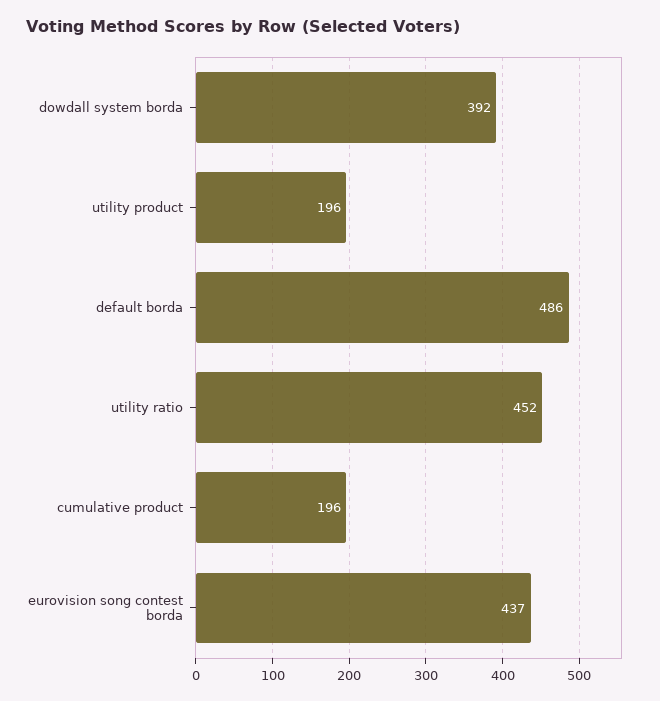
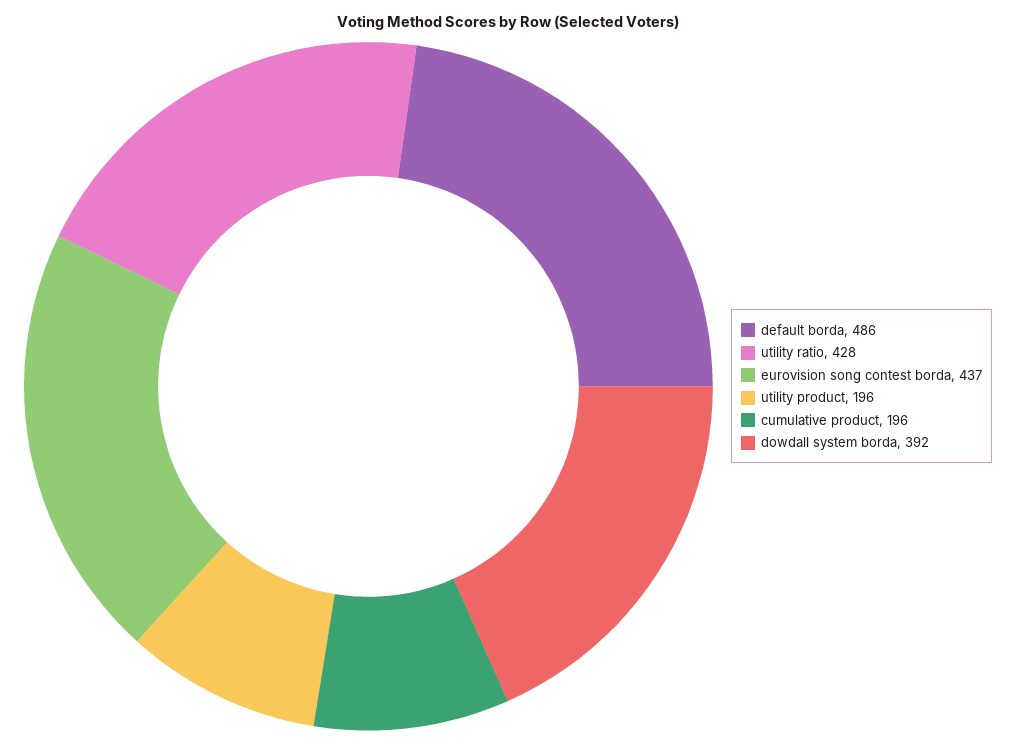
  {
    "dowdall system borda": 392,
    "utility product": 196,
    "default borda": 486,
-   "utility ratio": 452,
+   "utility ratio": 428,
    "cumulative product": 196,
    "eurovision song contest borda": 437
  }

